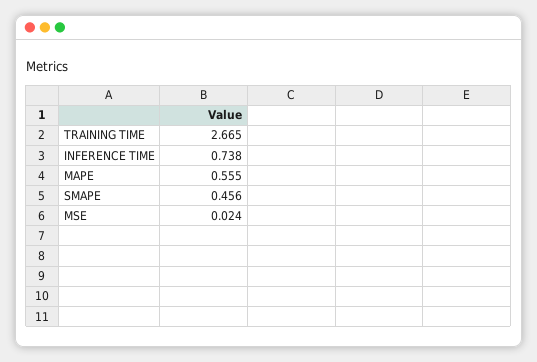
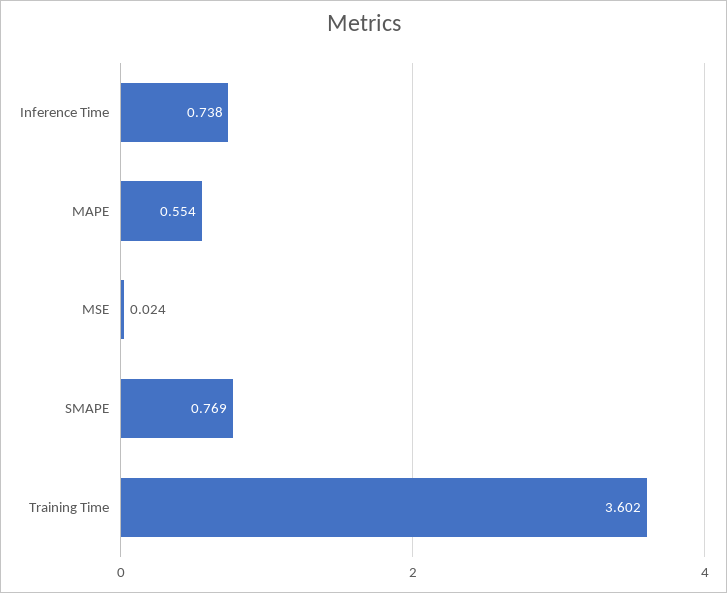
  {
-   "TRAINING TIME": 2.665,
+   "TRAINING TIME": 3.602,
    "INFERENCE TIME": 0.738,
-   "MAPE": 0.555,
+   "MAPE": 0.554,
-   "SMAPE": 0.456,
+   "SMAPE": 0.769,
    "MSE": 0.024
  }

